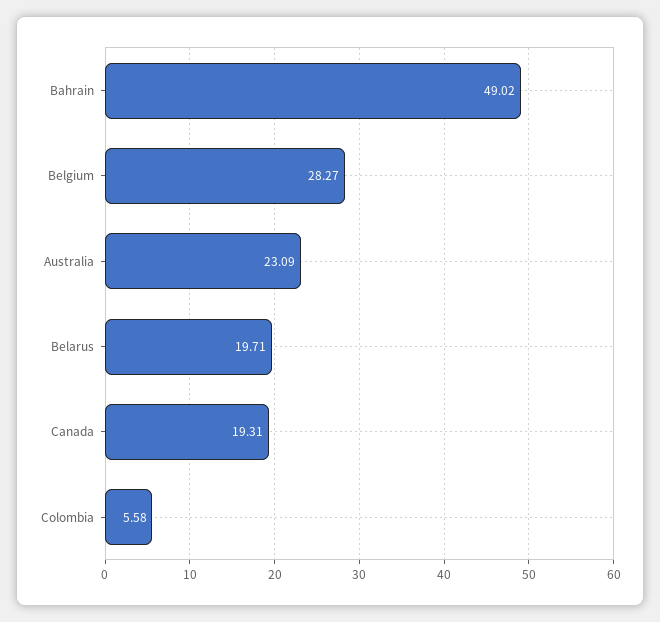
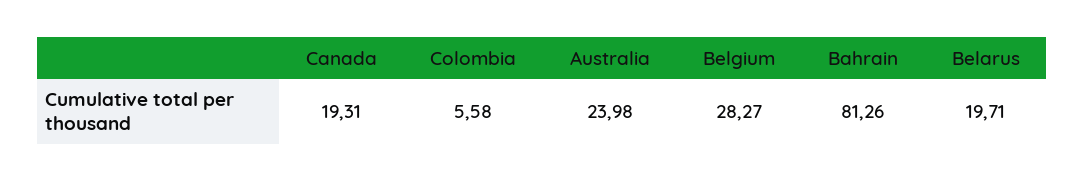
  {
-   "Bahrain": 49.02,
+   "Bahrain": 81.26,
    "Belgium": 28.27,
-   "Australia": 23.09,
+   "Australia": 23.98,
    "Belarus": 19.71,
    "Canada": 19.31,
    "Colombia": 5.58
  }

